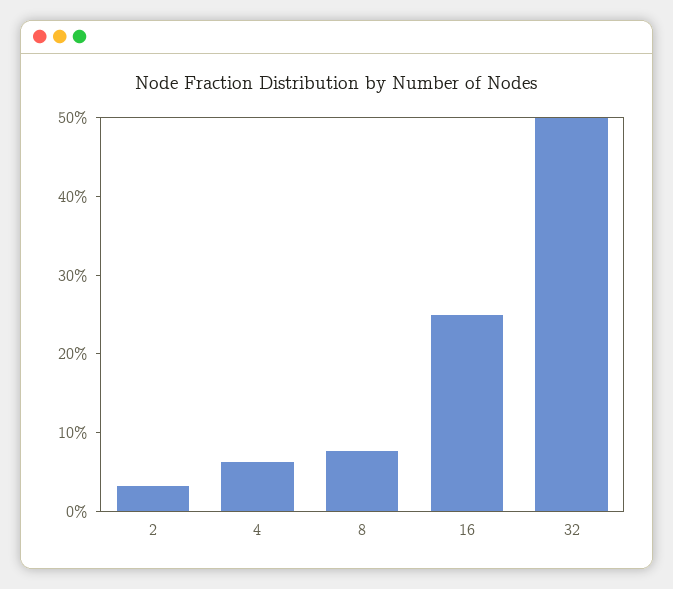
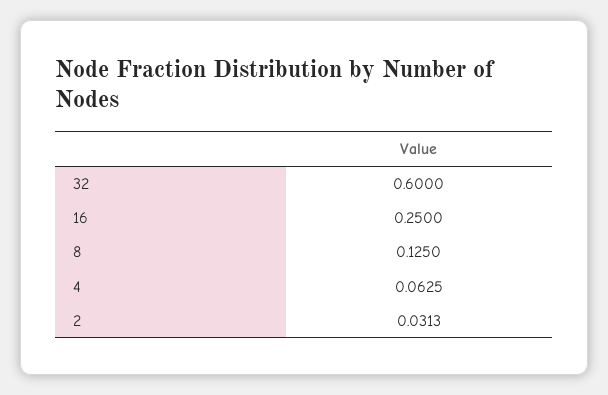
  {
    "2": 0.0313,
    "4": 0.0625,
-   "8": 0.08,
+   "8": 0.125,
    "16": 0.25,
-   "32": 0.5
+   "32": 0.6
  }

